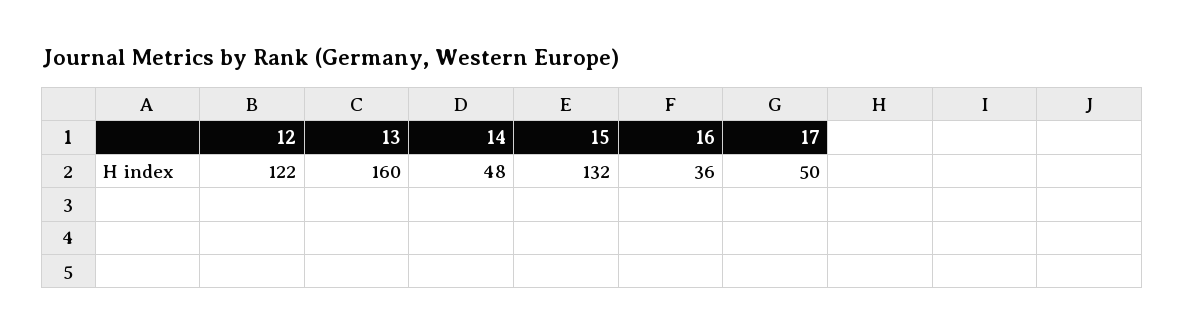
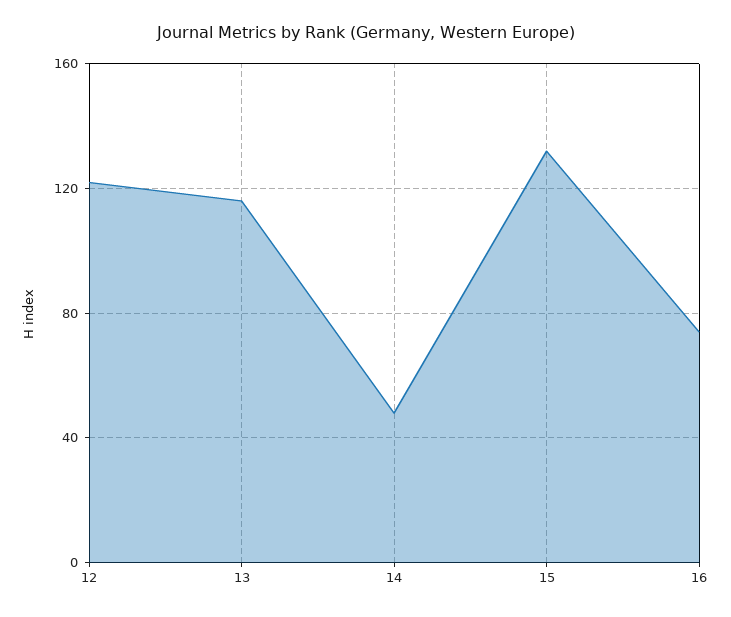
  {
    "12": 122,
-   "13": 160,
+   "13": 115,
    "14": 48,
    "15": 132,
-   "16": 36,
+   "16": 75
-   "17": 50
  }

